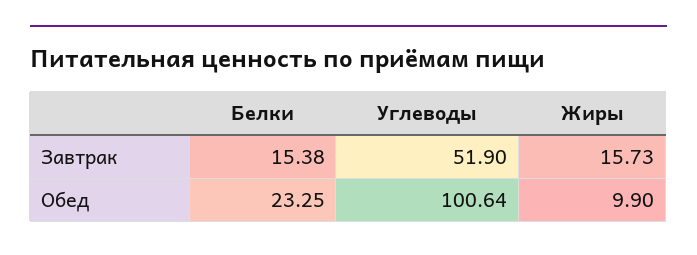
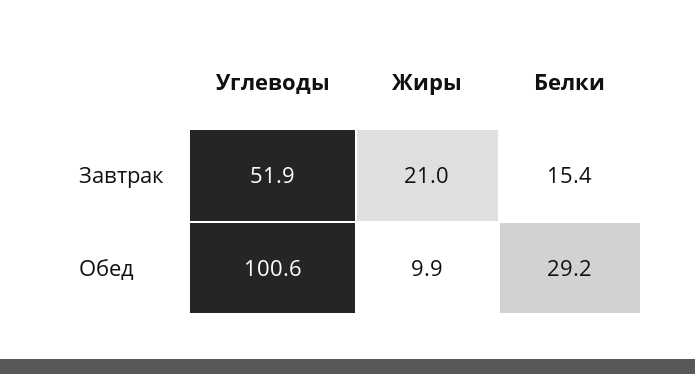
  {
    "Белки": {
      "Завтрак": 15.38,
-     "Обед": 23.25
+     "Обед": 29.2
    },
    "Углеводы": {
      "Завтрак": 51.9,
      "Обед": 100.64
    },
    "Жиры": {
-     "Завтрак": 15.73,
+     "Завтрак": 21,
      "Обед": 9.9
    }
  }

